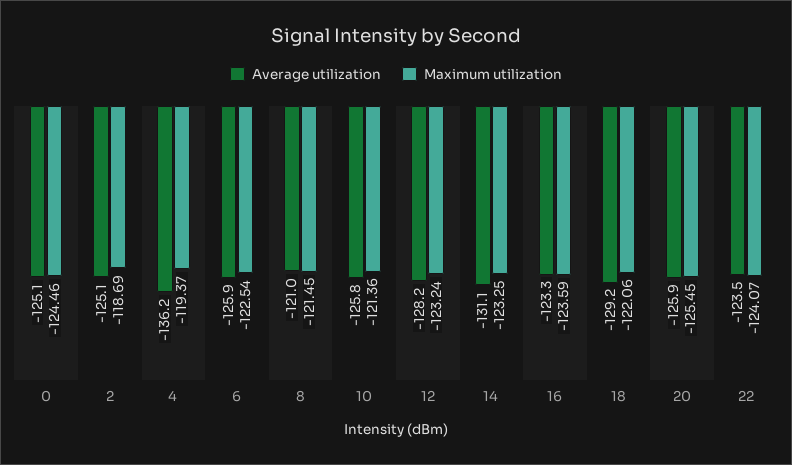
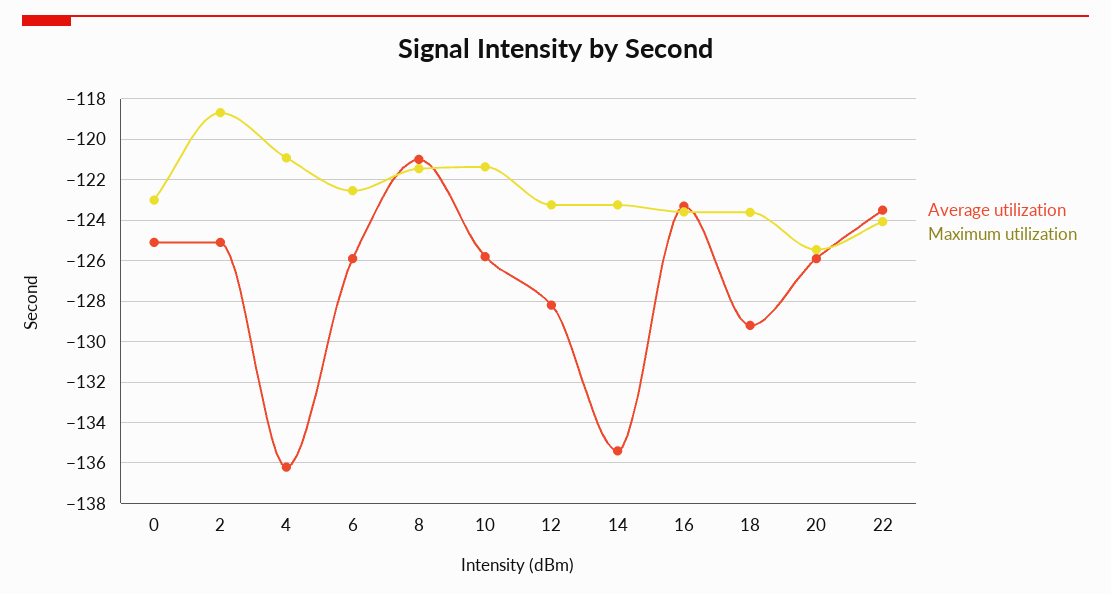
  {
    "Average utilization": {
      "0": -125.1,
      "2": -125.1,
      "4": -136.2,
      "6": -125.9,
      "8": -121,
      "10": -125.8,
      "12": -128.2,
-     "14": -131.1,
+     "14": -135.5,
      "16": -123.3,
      "18": -129.2,
      "20": -125.9,
      "22": -123.5
    },
    "Maximum utilization": {
-     "0": -124.46,
+     "0": -123,
      "2": -118.69,
-     "4": -119.37,
+     "4": -121,
      "6": -122.54,
      "8": -121.45,
      "10": -121.36,
      "12": -123.24,
      "14": -123.25,
      "16": -123.59,
-     "18": -122.06,
+     "18": -123.5,
      "20": -125.45,
      "22": -124.07
    }
  }

